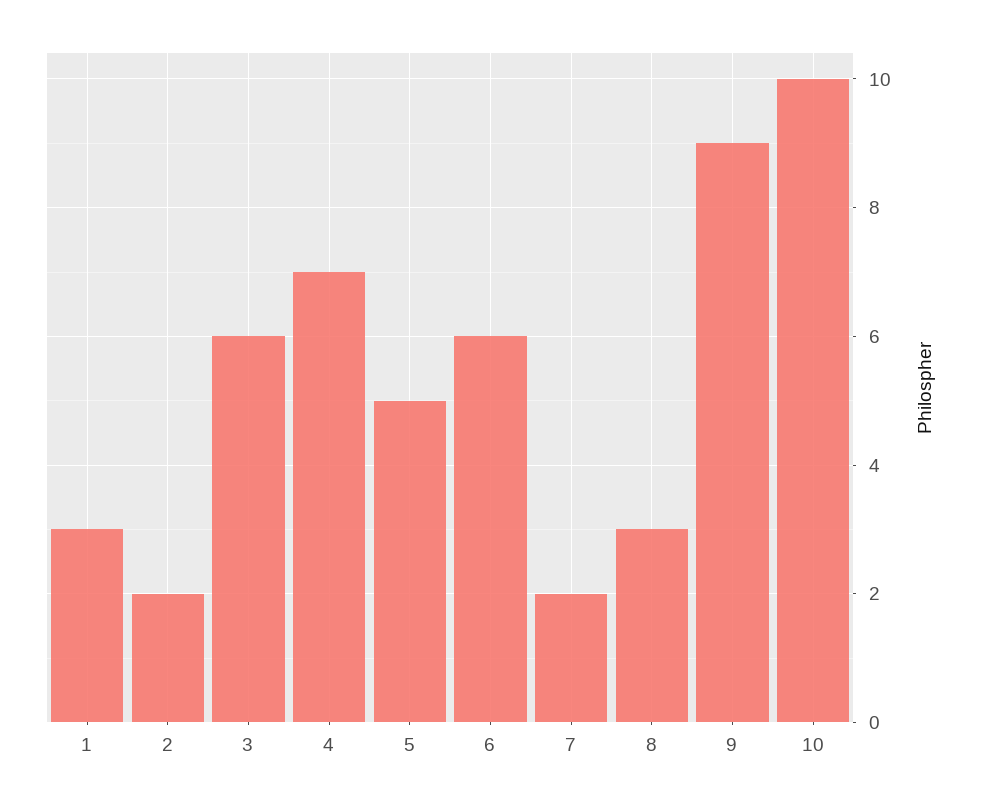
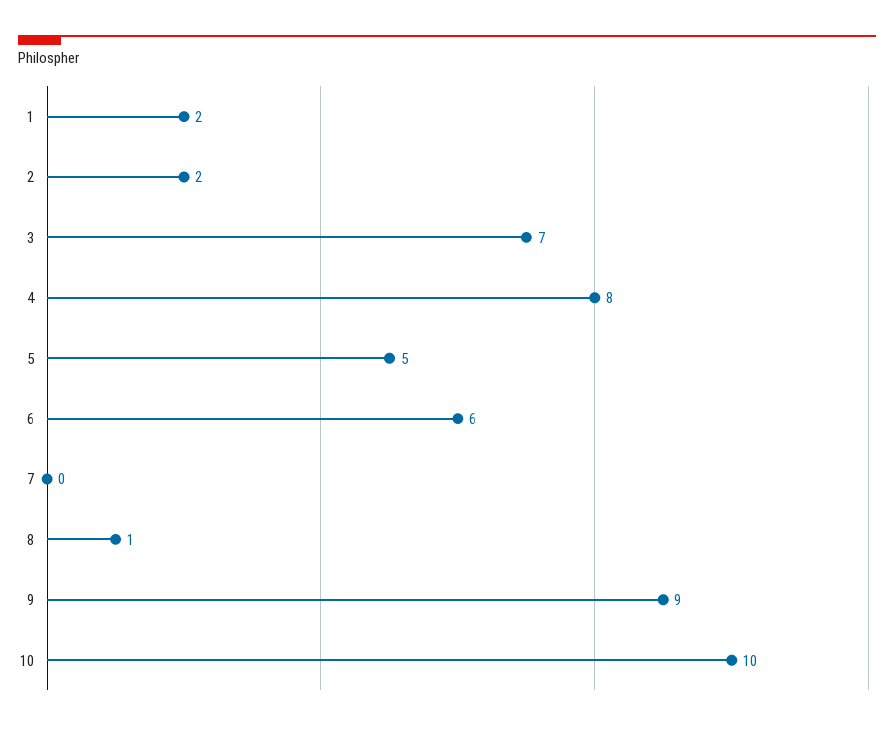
  {
-   "1": 3,
+   "1": 2,
    "2": 2,
-   "3": 6,
+   "3": 7,
-   "4": 7,
+   "4": 8,
    "5": 5,
    "6": 6,
-   "7": 2,
+   "7": 0,
-   "8": 3,
+   "8": 1,
    "9": 9,
    "10": 10
  }

